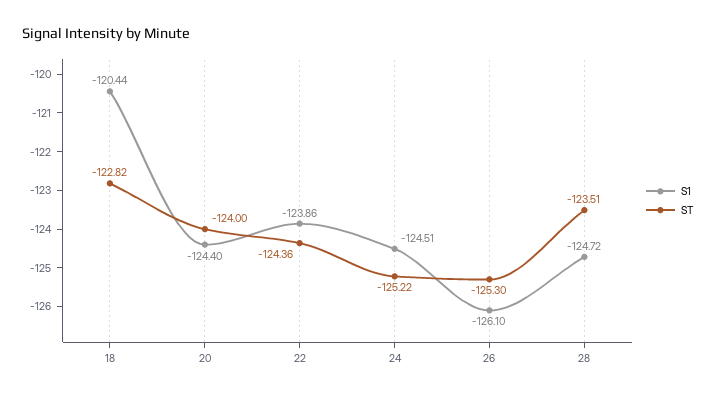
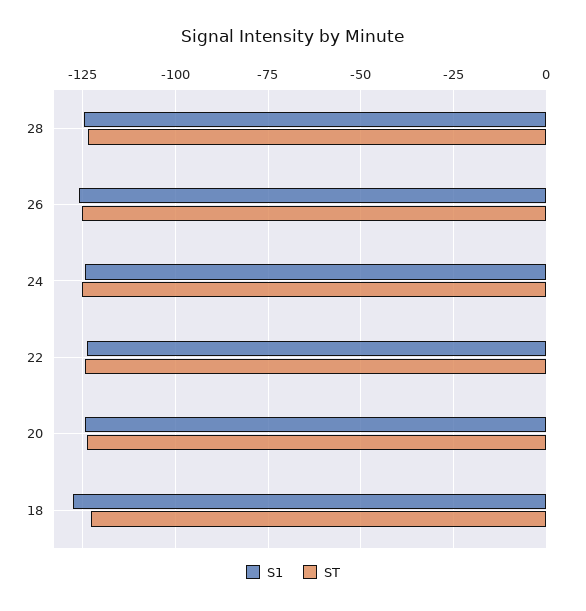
  {
    "S1": {
-     "18": -120.44,
+     "18": -127.5,
      "20": -124.4,
      "22": -123.86,
      "24": -124.51,
      "26": -126.1,
      "28": -124.72
    },
    "ST": {
      "18": -122.82,
      "20": -124,
      "22": -124.36,
      "24": -125.22,
      "26": -125.3,
      "28": -123.51
    }
  }

